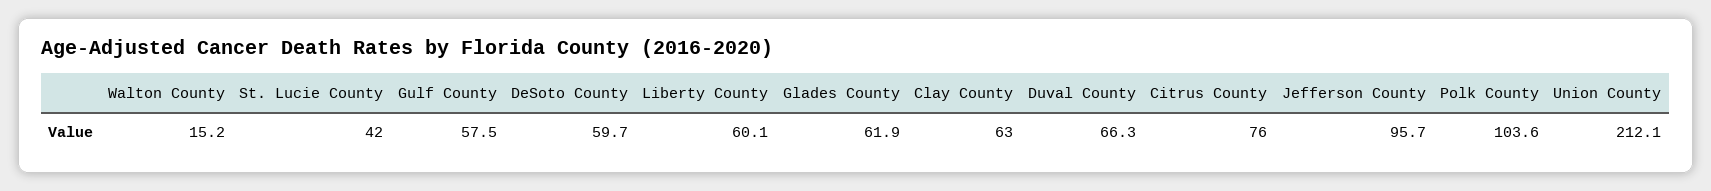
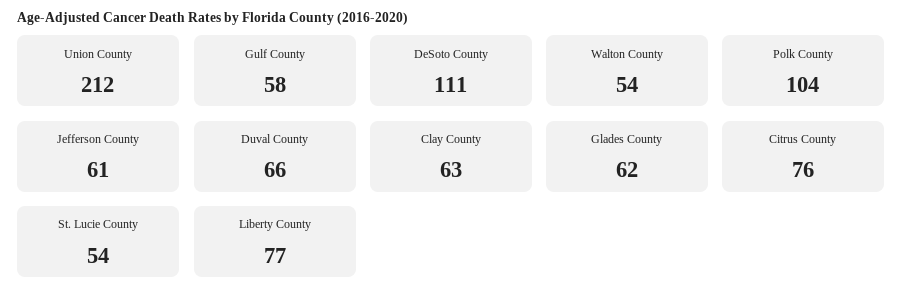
  {
-   "Walton County": 15.2,
+   "Walton County": 54,
-   "St. Lucie County": 42,
+   "St. Lucie County": 54,
    "Gulf County": 57.5,
-   "DeSoto County": 59.7,
+   "DeSoto County": 111,
-   "Liberty County": 60.1,
+   "Liberty County": 77,
    "Glades County": 61.9,
    "Clay County": 63,
    "Duval County": 66.3,
    "Citrus County": 76,
-   "Jefferson County": 95.7,
+   "Jefferson County": 61,
    "Polk County": 103.6,
    "Union County": 212.1
  }

